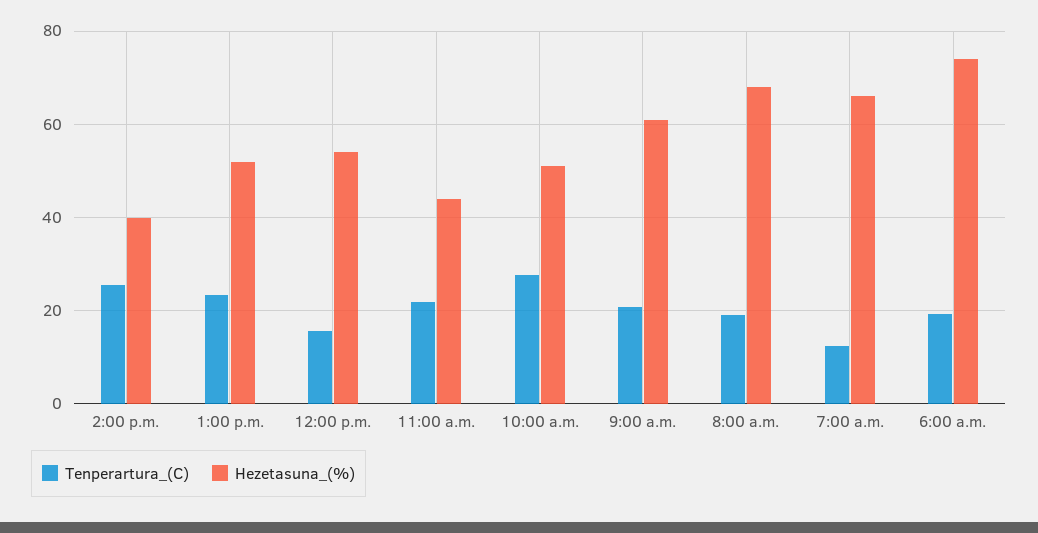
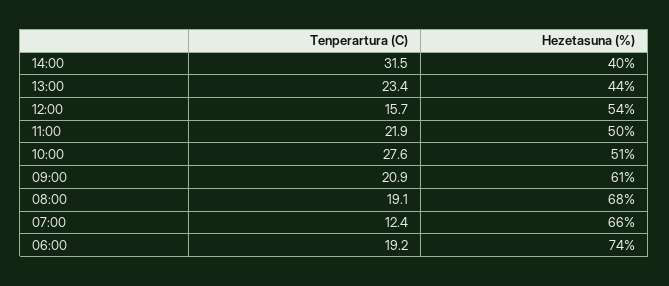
  {
    "Tenperartura_(C)": {
-     "2:00 p.m.": 26,
+     "2:00 p.m.": 31.5,
      "1:00 p.m.": 23.4,
      "12:00 p.m.": 15.7,
      "11:00 a.m.": 21.9,
      "10:00 a.m.": 27.6,
      "9:00 a.m.": 20.9,
      "8:00 a.m.": 19.1,
      "7:00 a.m.": 12.4,
      "6:00 a.m.": 19.2
    },
    "Hezetasuna_(%)": {
      "2:00 p.m.": 40,
-     "1:00 p.m.": 52,
+     "1:00 p.m.": 44,
      "12:00 p.m.": 54,
-     "11:00 a.m.": 44,
+     "11:00 a.m.": 50,
      "10:00 a.m.": 51,
      "9:00 a.m.": 61,
      "8:00 a.m.": 68,
      "7:00 a.m.": 66,
      "6:00 a.m.": 74
    }
  }

